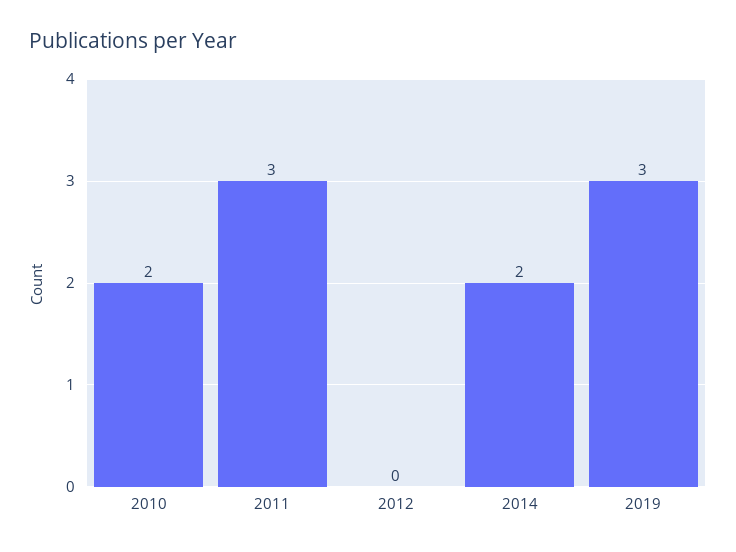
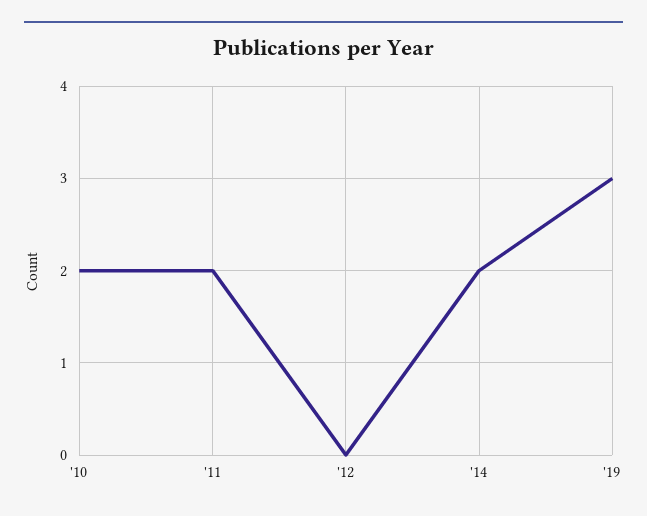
  {
    "2010": 2,
-   "2011": 3,
+   "2011": 2,
    "2012": 0,
    "2014": 2,
    "2019": 3
  }

